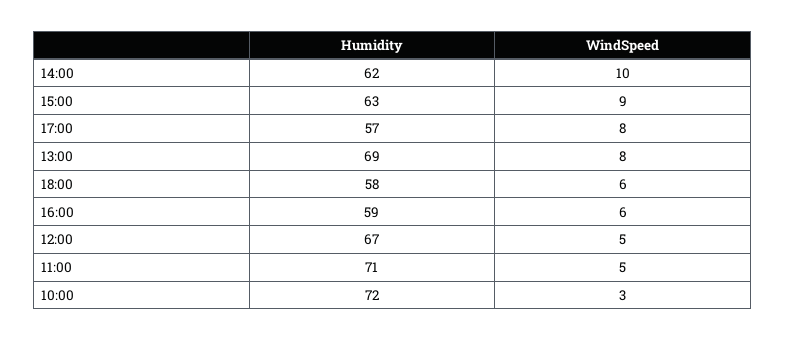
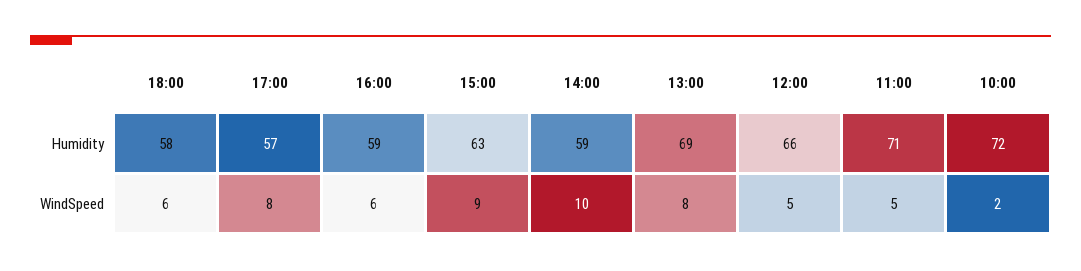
  {
    "Humidity": {
-     "14:00": 62,
+     "14:00": 59,
      "15:00": 63,
      "17:00": 57,
      "13:00": 69,
      "18:00": 58,
      "16:00": 59,
-     "12:00": 67,
+     "12:00": 66,
      "11:00": 71,
      "10:00": 72
    },
    "WindSpeed": {
      "14:00": 10,
      "15:00": 9,
      "17:00": 8,
      "13:00": 8,
      "18:00": 6,
      "16:00": 6,
      "12:00": 5,
      "11:00": 5,
-     "10:00": 3
+     "10:00": 2
    }
  }

